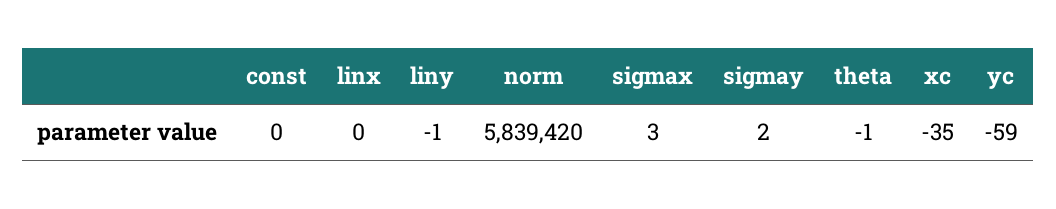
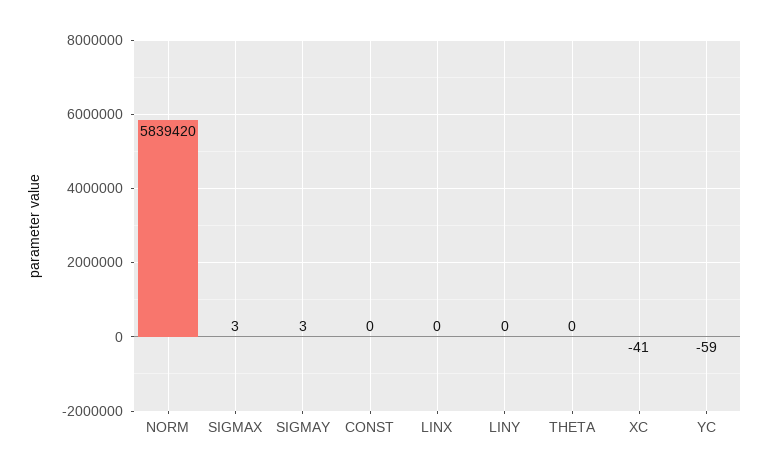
  {
    "const": 0,
    "linx": 0,
-   "liny": -1,
+   "liny": 0,
    "norm": 5839420,
    "sigmax": 3,
-   "sigmay": 2,
+   "sigmay": 3,
-   "theta": -1,
+   "theta": 0,
-   "xc": -35,
+   "xc": -41,
    "yc": -59
  }

